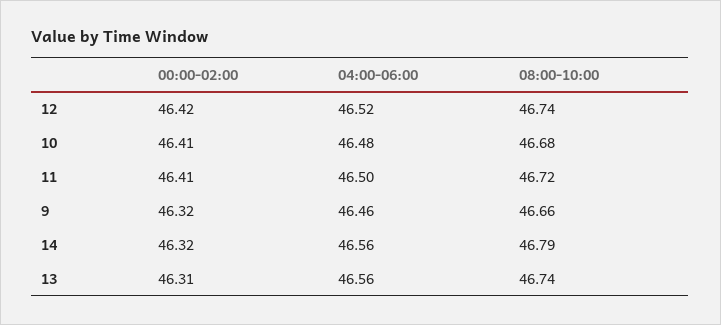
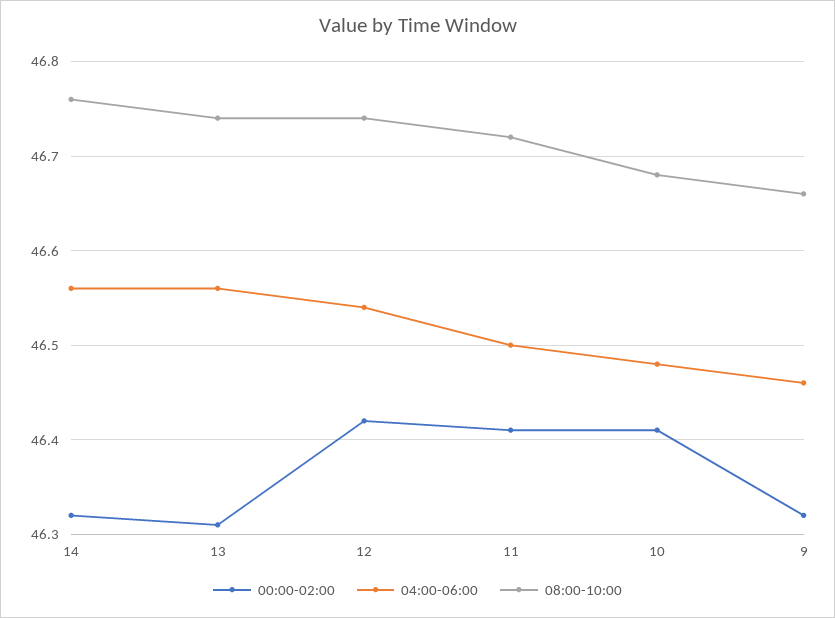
  {
    "00:00-02:00": {
      "12": 46.42,
      "10": 46.41,
      "11": 46.41,
      "9": 46.32,
      "14": 46.32,
      "13": 46.31
    },
    "04:00-06:00": {
-     "12": 46.52,
+     "12": 46.54,
      "10": 46.48,
      "11": 46.5,
      "9": 46.46,
      "14": 46.56,
      "13": 46.56
    },
    "08:00-10:00": {
      "12": 46.74,
      "10": 46.68,
      "11": 46.72,
      "9": 46.66,
-     "14": 46.79,
+     "14": 46.76,
      "13": 46.74
    }
  }

